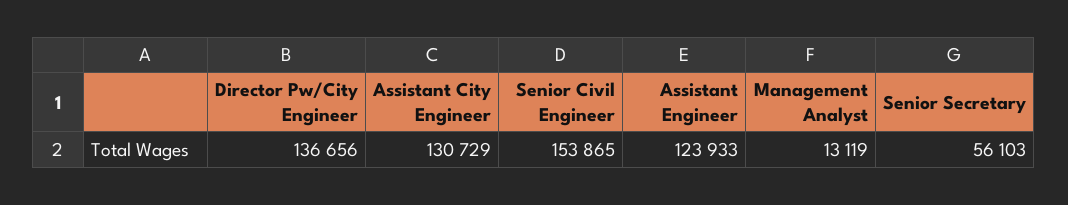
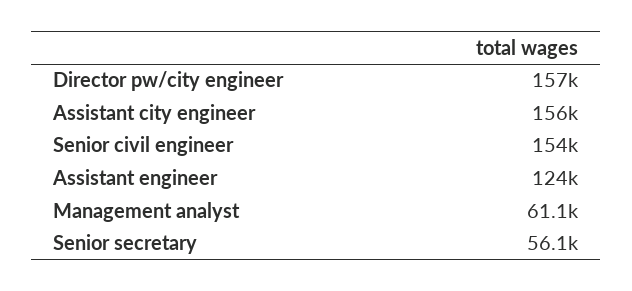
  {
-   "Director Pw/City Engineer": 136656,
+   "Director Pw/City Engineer": 157000,
-   "Assistant City Engineer": 130729,
+   "Assistant City Engineer": 156000,
    "Senior Civil Engineer": 153865,
    "Assistant Engineer": 123933,
-   "Management Analyst": 13119,
+   "Management Analyst": 61100,
    "Senior Secretary": 56103
  }

